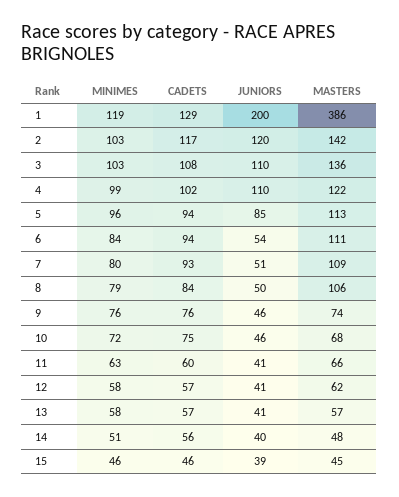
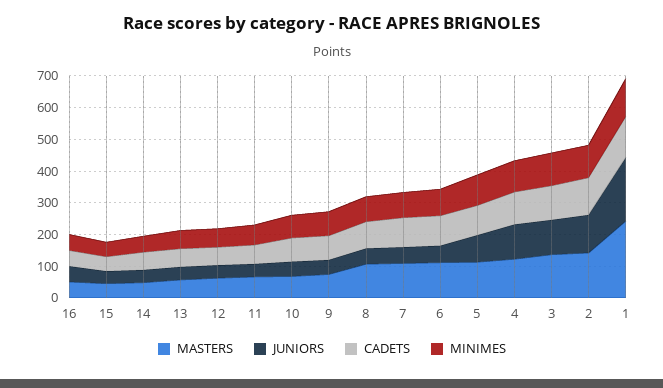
  {
    "MINIMES": {
      "1": 119,
      "2": 103,
      "3": 103,
      "4": 99,
      "5": 96,
      "6": 84,
      "7": 80,
      "8": 79,
      "9": 76,
      "10": 72,
      "11": 63,
      "12": 58,
      "13": 58,
      "14": 51,
-     "15": 46
+     "15": 46,
+     "16": 50
    },
    "CADETS": {
      "1": 129,
      "2": 117,
      "3": 108,
      "4": 102,
      "5": 94,
      "6": 94,
      "7": 93,
      "8": 84,
      "9": 76,
      "10": 75,
      "11": 60,
      "12": 57,
      "13": 57,
      "14": 56,
-     "15": 46
+     "15": 46,
+     "16": 50
    },
    "JUNIORS": {
      "1": 200,
      "2": 120,
      "3": 110,
      "4": 110,
      "5": 85,
      "6": 54,
      "7": 51,
      "8": 50,
      "9": 46,
      "10": 46,
      "11": 41,
      "12": 41,
      "13": 41,
      "14": 40,
-     "15": 39
+     "15": 39,
+     "16": 50
    },
    "MASTERS": {
-     "1": 386,
+     "1": 250,
      "2": 142,
      "3": 136,
      "4": 122,
      "5": 113,
      "6": 111,
      "7": 109,
      "8": 106,
      "9": 74,
      "10": 68,
      "11": 66,
      "12": 62,
      "13": 57,
      "14": 48,
-     "15": 45
+     "15": 45,
+     "16": 50
    }
  }

